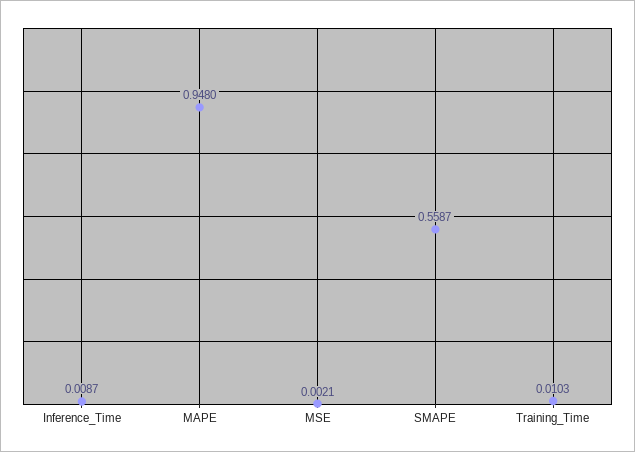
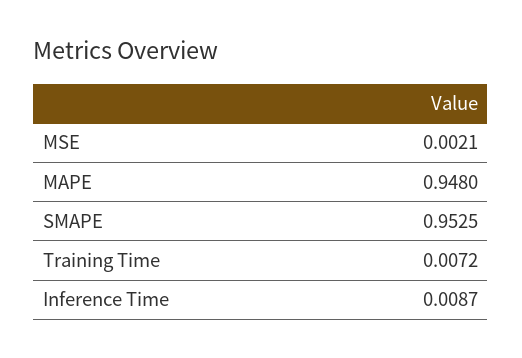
  {
    "Inference_Time": 0.0087,
    "MAPE": 0.948,
    "MSE": 0.0021,
-   "SMAPE": 0.5587,
+   "SMAPE": 0.9525,
-   "Training_Time": 0.0103
+   "Training_Time": 0.0072
  }

